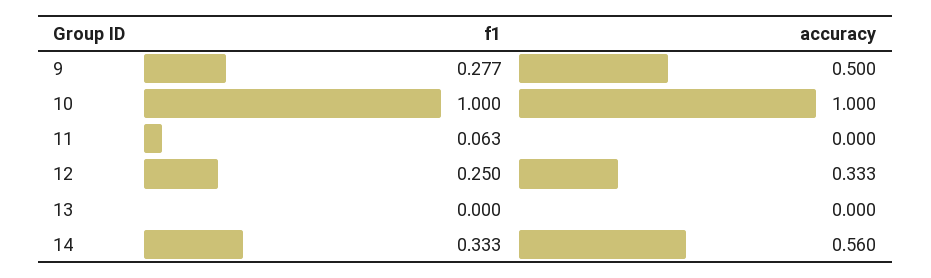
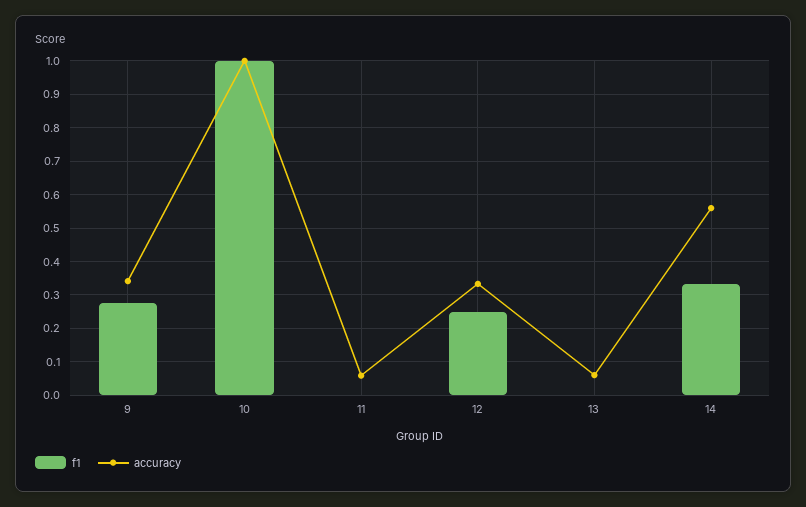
  {
    "f1": {
      "9": 0.277,
      "10": 1,
-     "11": 0.063,
+     "11": 0,
      "12": 0.25,
      "13": 0,
      "14": 0.333
    },
    "accuracy": {
-     "9": 0.5,
+     "9": 0.34,
      "10": 1,
-     "11": 0,
+     "11": 0.06,
      "12": 0.333,
-     "13": 0,
+     "13": 0.06,
      "14": 0.56
    }
  }

